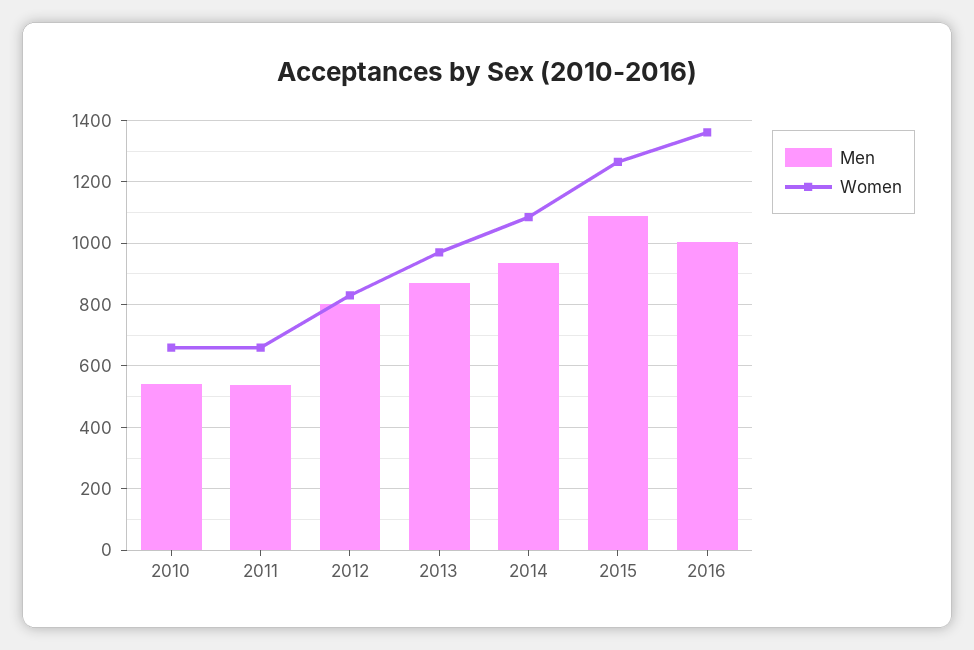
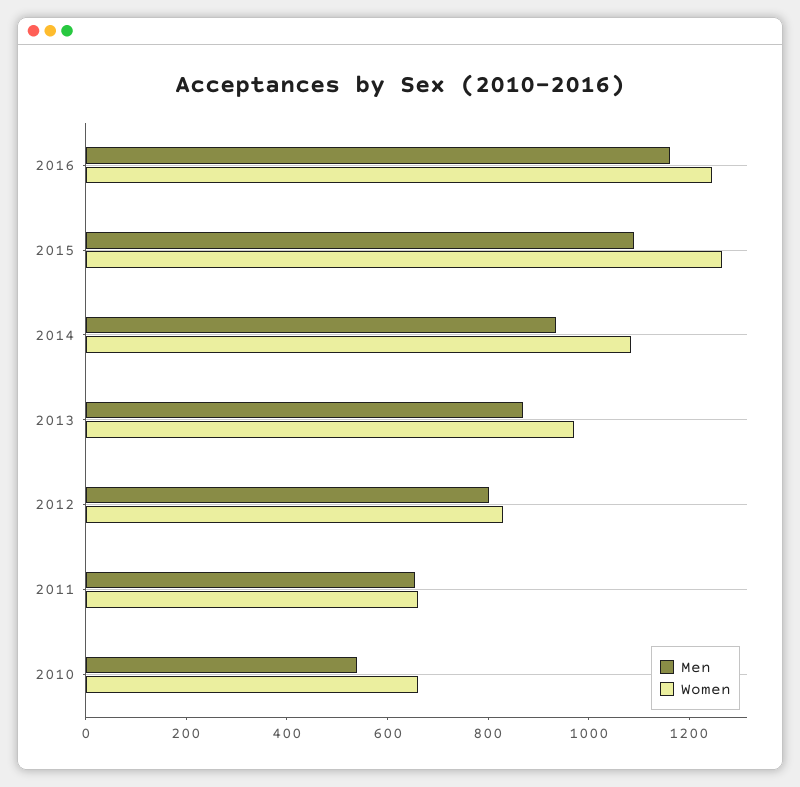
  {
    "Men": {
      "2010": 540,
-     "2011": 540,
+     "2011": 650,
      "2012": 800,
      "2013": 880,
      "2014": 940,
      "2015": 1100,
-     "2016": 1000
+     "2016": 1150
    },
    "Women": {
      "2010": 660,
      "2011": 660,
      "2012": 840,
      "2013": 980,
      "2014": 1080,
      "2015": 1260,
-     "2016": 1360
+     "2016": 1250
    }
  }

